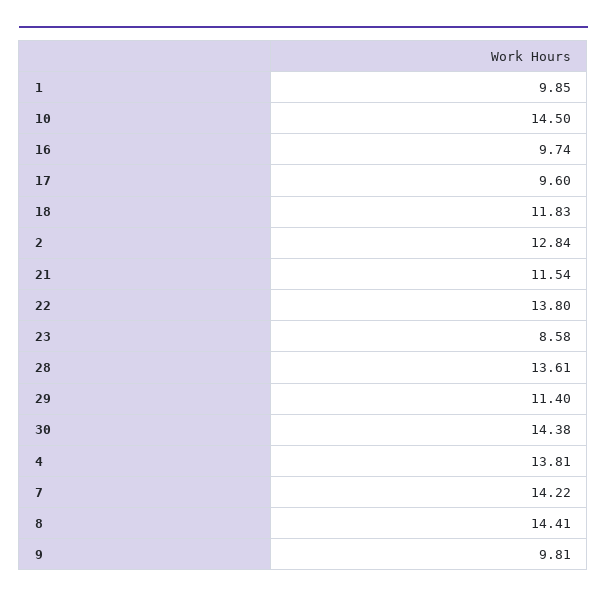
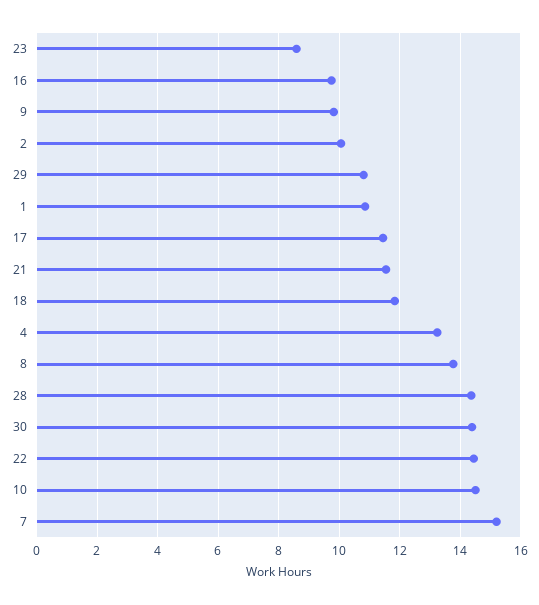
  {
-   "1": 9.85,
+   "1": 10.8,
    "10": 14.5,
    "16": 9.74,
-   "17": 9.6,
+   "17": 11.4,
    "18": 11.83,
-   "2": 12.84,
+   "2": 10,
    "21": 11.54,
-   "22": 13.8,
+   "22": 14.4,
    "23": 8.58,
-   "28": 13.61,
+   "28": 14.4,
-   "29": 11.4,
+   "29": 10.8,
    "30": 14.38,
-   "4": 13.81,
+   "4": 13.2,
-   "7": 14.22,
+   "7": 15.2,
-   "8": 14.41,
+   "8": 13.8,
    "9": 9.81
  }

